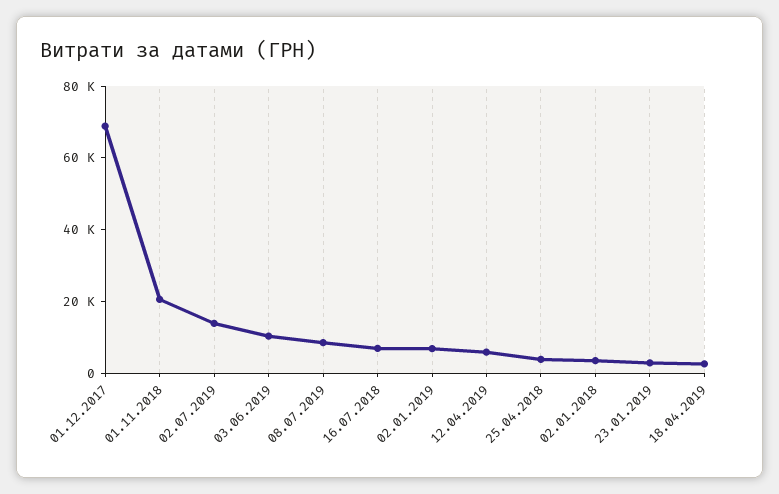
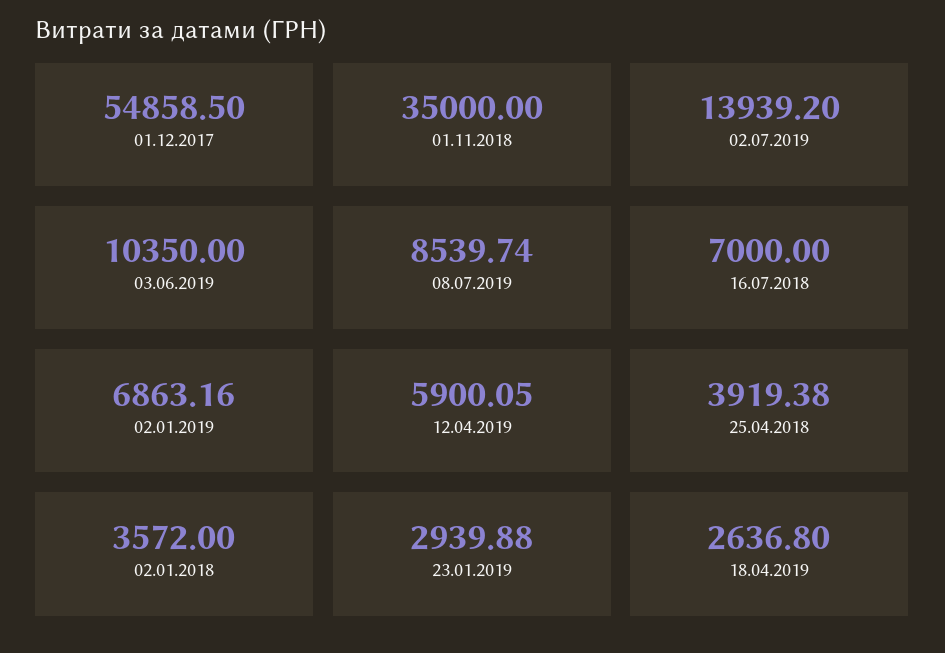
  {
-   "01.12.2017": 70000,
+   "01.12.2017": 54858.5,
-   "01.11.2018": 20000,
+   "01.11.2018": 35000,
    "02.07.2019": 13939.2,
    "03.06.2019": 10350,
    "08.07.2019": 8539.74,
    "16.07.2018": 7000,
    "02.01.2019": 6863.16,
    "12.04.2019": 5900.05,
    "25.04.2018": 3919.38,
    "02.01.2018": 3572,
    "23.01.2019": 2939.88,
    "18.04.2019": 2636.8
  }

